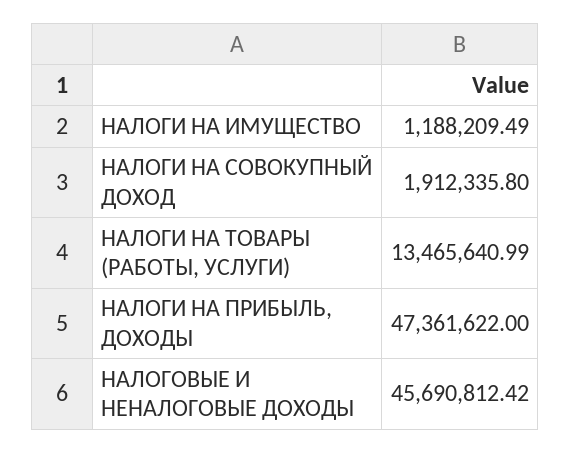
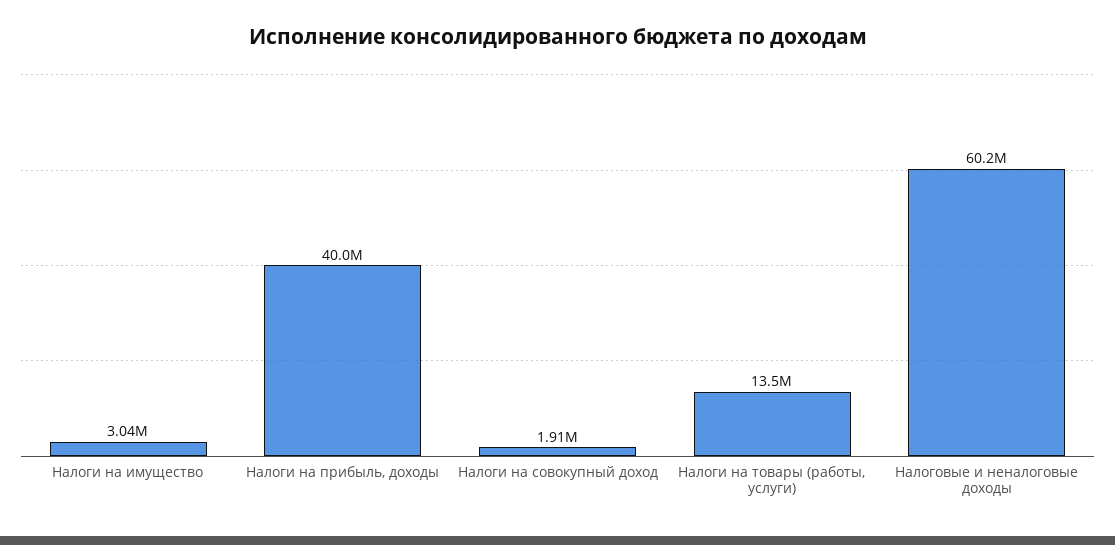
  {
-   "НАЛОГИ НА ИМУЩЕСТВО": 1188209.49,
+   "НАЛОГИ НА ИМУЩЕСТВО": 3040000,
    "НАЛОГИ НА СОВОКУПНЫЙ ДОХОД": 1912335.8,
    "НАЛОГИ НА ТОВАРЫ (РАБОТЫ, УСЛУГИ)": 13465640.99,
-   "НАЛОГИ НА ПРИБЫЛЬ, ДОХОДЫ": 47361622,
+   "НАЛОГИ НА ПРИБЫЛЬ, ДОХОДЫ": 40000000,
-   "НАЛОГОВЫЕ И НЕНАЛОГОВЫЕ ДОХОДЫ": 45690812.42
+   "НАЛОГОВЫЕ И НЕНАЛОГОВЫЕ ДОХОДЫ": 60200000
  }

